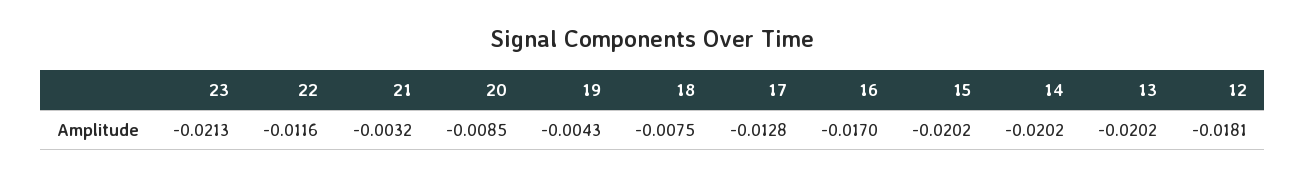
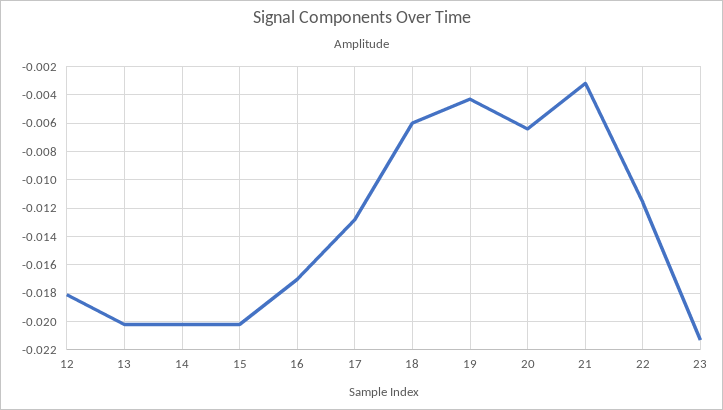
  {
    "23": -0.0213,
    "22": -0.0116,
    "21": -0.0032,
-   "20": -0.0085,
+   "20": -0.0065,
    "19": -0.0043,
-   "18": -0.0075,
+   "18": -0.006,
    "17": -0.0128,
    "16": -0.017,
    "15": -0.0202,
    "14": -0.0202,
    "13": -0.0202,
    "12": -0.0181
  }

